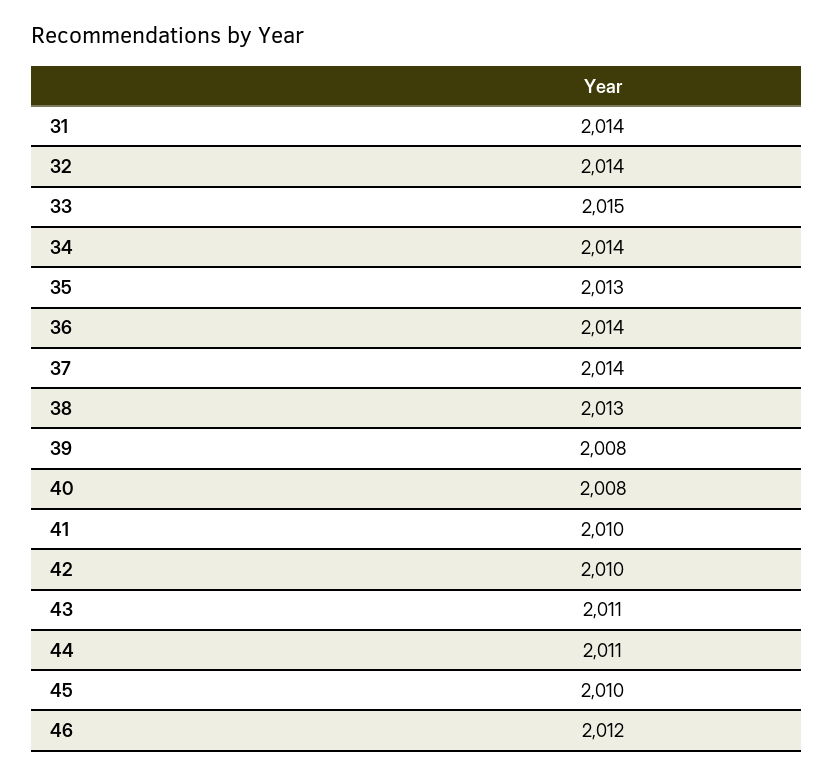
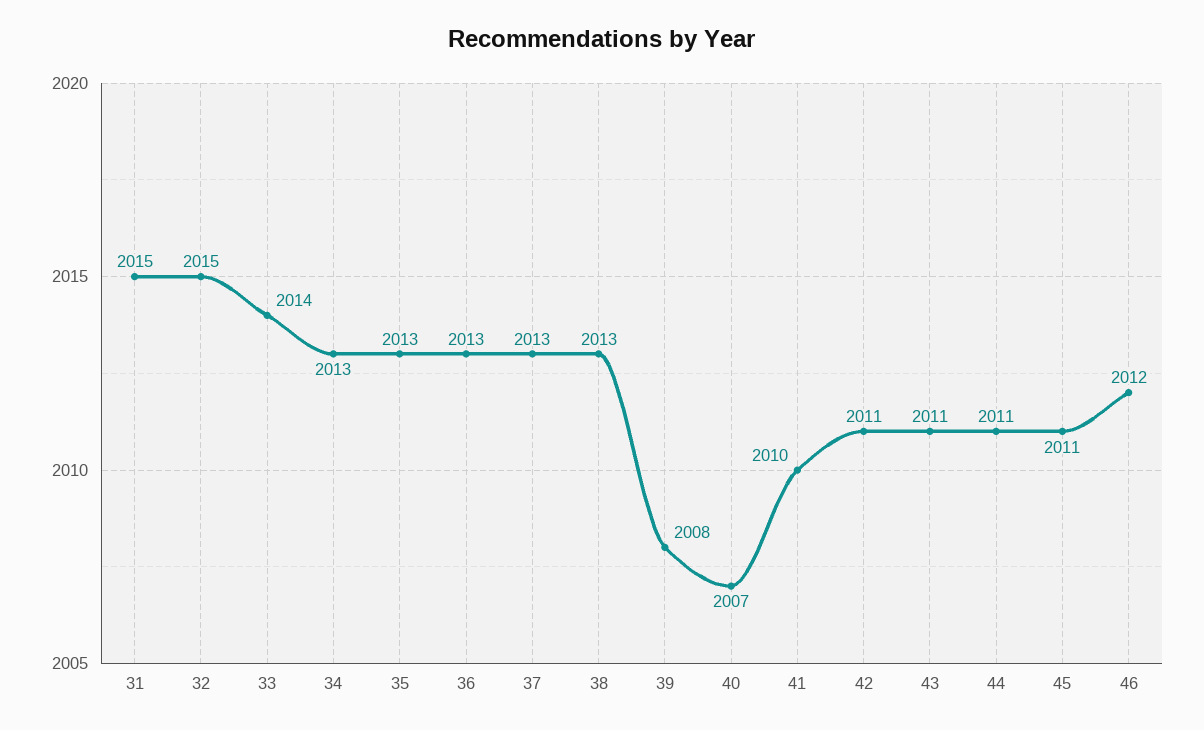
  {
-   "31": 2014,
+   "31": 2015,
-   "32": 2014,
+   "32": 2015,
-   "33": 2015,
+   "33": 2014,
-   "34": 2014,
+   "34": 2013,
    "35": 2013,
-   "36": 2014,
+   "36": 2013,
-   "37": 2014,
+   "37": 2013,
    "38": 2013,
    "39": 2008,
-   "40": 2008,
+   "40": 2007,
    "41": 2010,
-   "42": 2010,
+   "42": 2011,
    "43": 2011,
    "44": 2011,
-   "45": 2010,
+   "45": 2011,
    "46": 2012
  }

